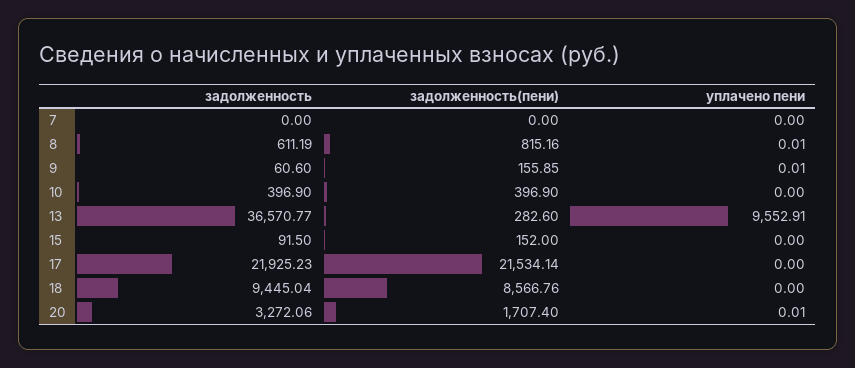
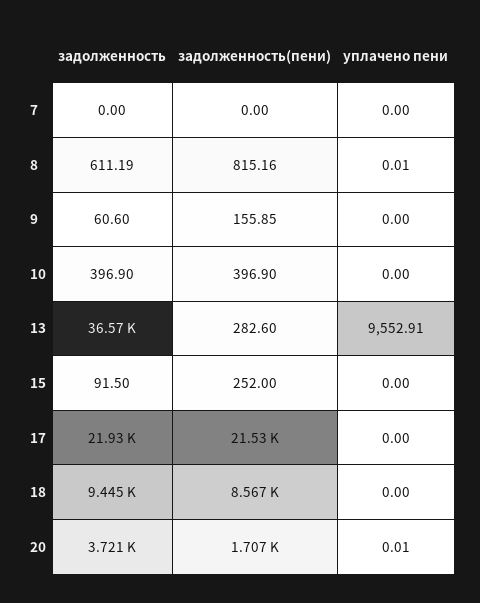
  {
    "задолженность": {
      "7": 0,
      "8": 611.19,
      "9": 60.6,
      "10": 396.9,
      "13": 36570.77,
      "15": 91.5,
      "17": 21925.23,
      "18": 9445.04,
-     "20": 3272.06
+     "20": 3721
    },
    "задолженность(пени)": {
      "7": 0,
      "8": 815.16,
      "9": 155.85,
      "10": 396.9,
      "13": 282.6,
-     "15": 152,
+     "15": 252,
      "17": 21534.14,
      "18": 8566.76,
      "20": 1707.4
    },
    "уплачено пени": {
      "7": 0,
      "8": 0.01,
-     "9": 0.01,
+     "9": 0,
      "10": 0,
      "13": 9552.91,
      "15": 0,
      "17": 0,
      "18": 0,
      "20": 0.01
    }
  }

